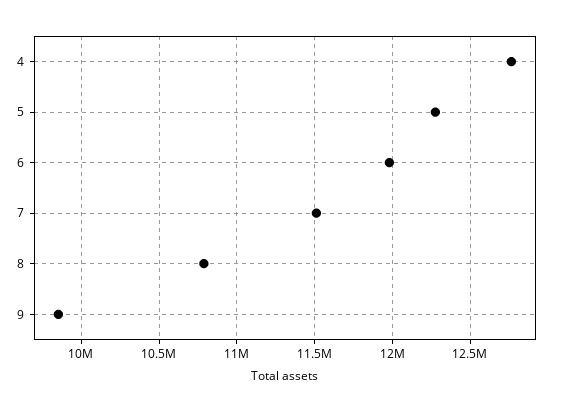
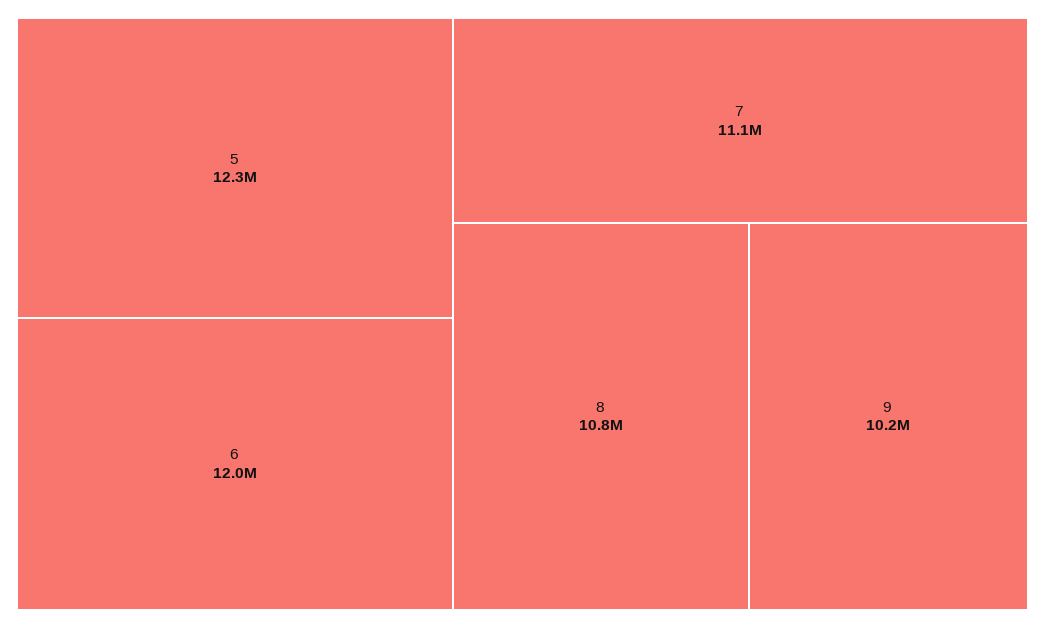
  {
-   "4": 12750000,
    "5": 12300000,
    "6": 12000000,
-   "7": 11500000,
+   "7": 11100000,
    "8": 10800000,
-   "9": 9850000
+   "9": 10200000
  }

